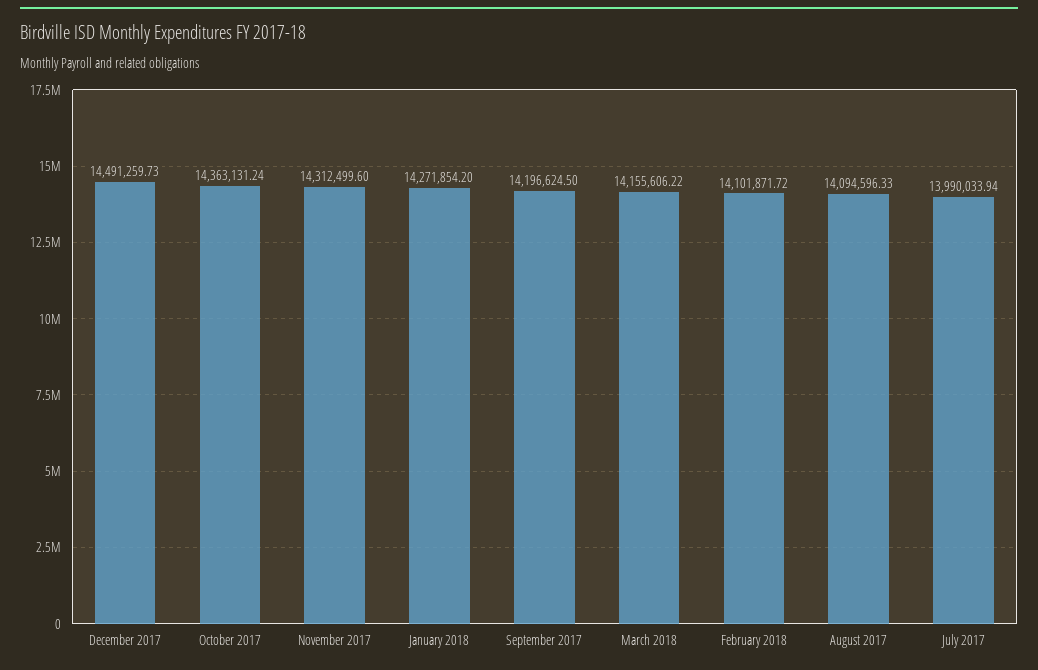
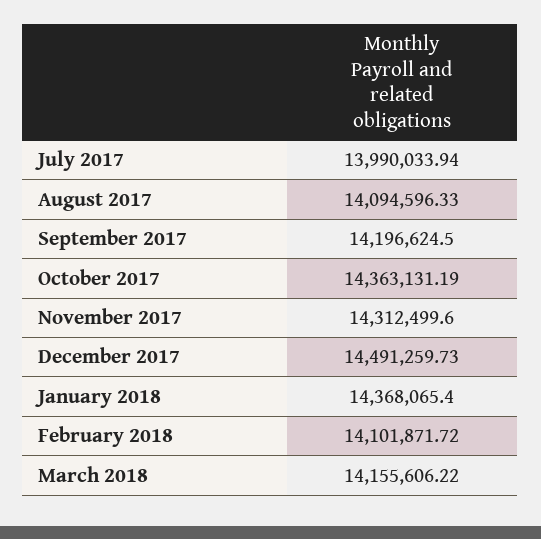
  {
    "December 2017": 14491259.73,
-   "October 2017": 14363131.24,
+   "October 2017": 14363131.19,
    "November 2017": 14312499.6,
-   "January 2018": 14271854.2,
+   "January 2018": 14368065.4,
    "September 2017": 14196624.5,
    "March 2018": 14155606.22,
    "February 2018": 14101871.72,
    "August 2017": 14094596.33,
    "July 2017": 13990033.94
  }

